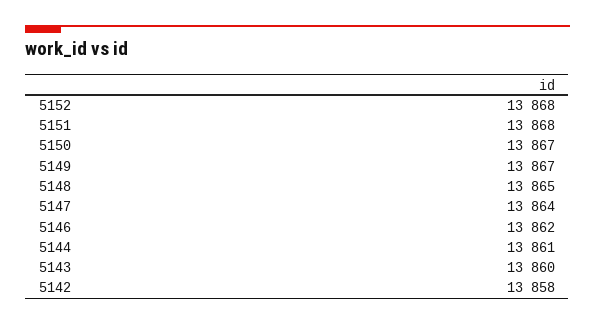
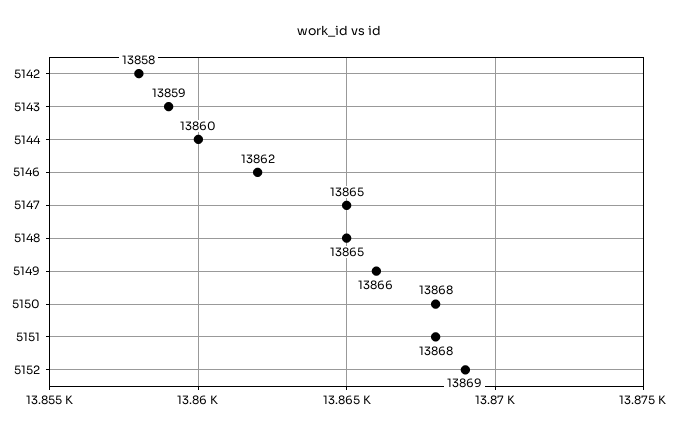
  {
-   "5152": 13868,
+   "5152": 13869,
    "5151": 13868,
-   "5150": 13867,
+   "5150": 13868,
-   "5149": 13867,
+   "5149": 13866,
    "5148": 13865,
-   "5147": 13864,
+   "5147": 13865,
    "5146": 13862,
-   "5144": 13861,
+   "5144": 13860,
-   "5143": 13860,
+   "5143": 13859,
    "5142": 13858
  }

